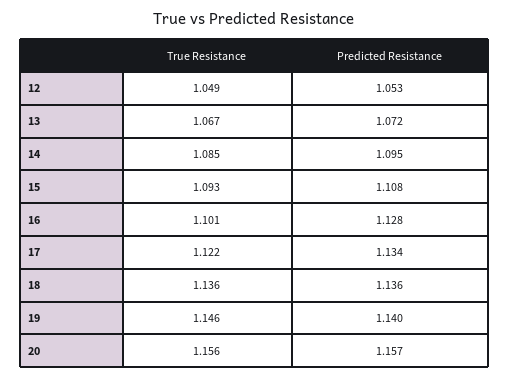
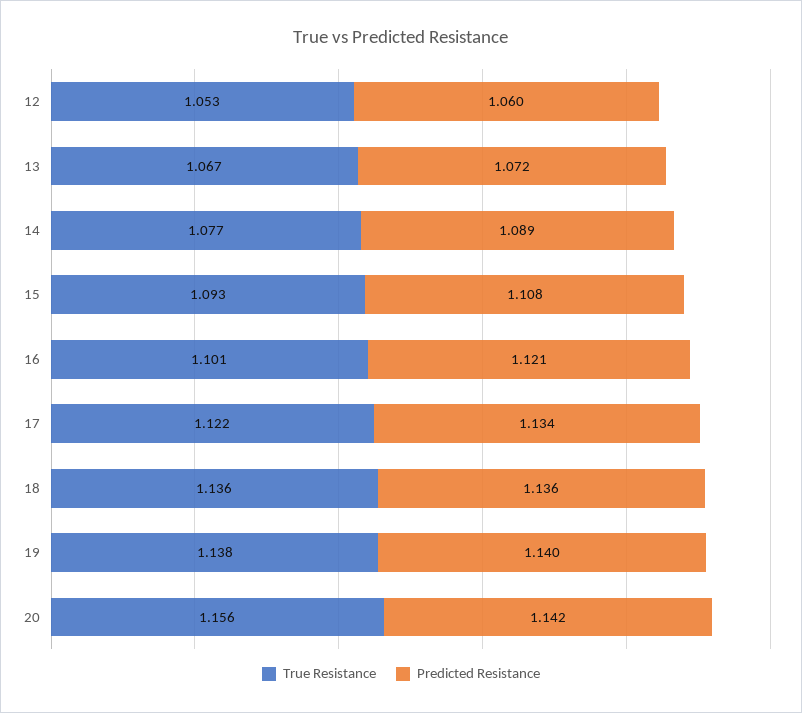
  {
    "True Resistance": {
-     "12": 1.049,
+     "12": 1.053,
      "13": 1.067,
-     "14": 1.085,
+     "14": 1.077,
      "15": 1.093,
      "16": 1.101,
      "17": 1.122,
      "18": 1.136,
-     "19": 1.146,
+     "19": 1.138,
      "20": 1.156
    },
    "Predicted Resistance": {
-     "12": 1.053,
+     "12": 1.06,
      "13": 1.072,
-     "14": 1.095,
+     "14": 1.089,
      "15": 1.108,
-     "16": 1.128,
+     "16": 1.121,
      "17": 1.134,
      "18": 1.136,
      "19": 1.14,
-     "20": 1.157
+     "20": 1.142
    }
  }

